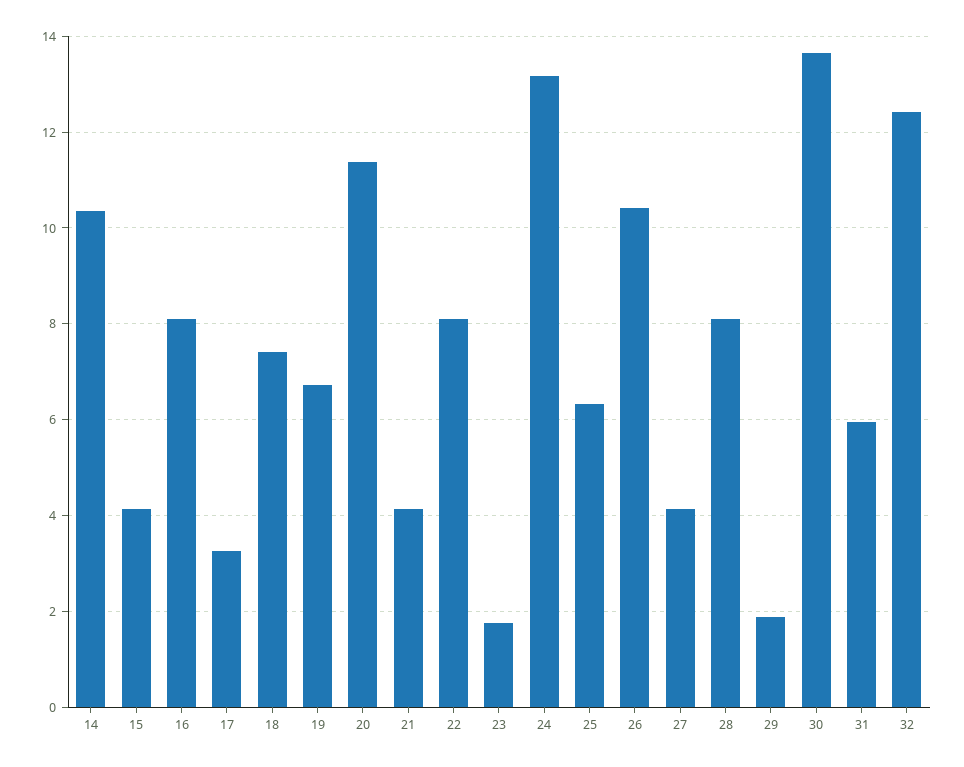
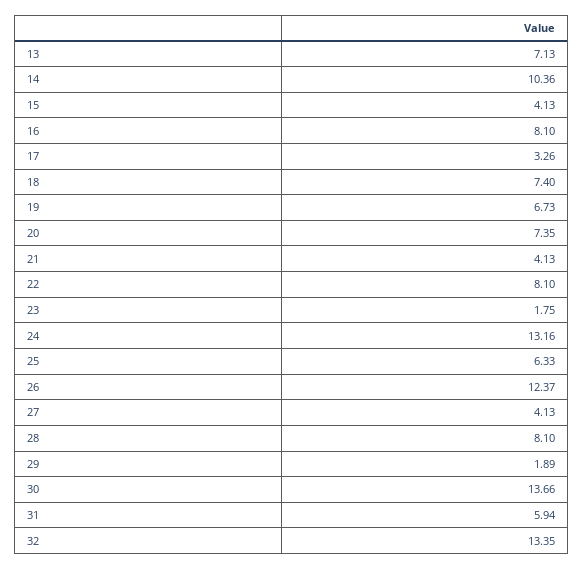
  {
    "14": 10.36,
    "15": 4.13,
    "16": 8.1,
    "17": 3.26,
    "18": 7.4,
    "19": 6.73,
-   "20": 11.4,
+   "20": 7.35,
    "21": 4.13,
    "22": 8.1,
    "23": 1.75,
    "24": 13.16,
    "25": 6.33,
-   "26": 10.4,
+   "26": 12.37,
    "27": 4.13,
    "28": 8.1,
    "29": 1.89,
    "30": 13.66,
    "31": 5.94,
-   "32": 12.4
+   "32": 13.35,
+   "13": 7.13
  }

